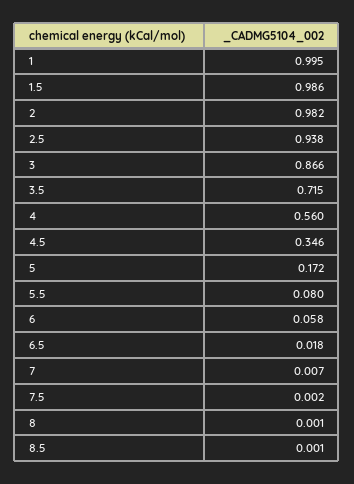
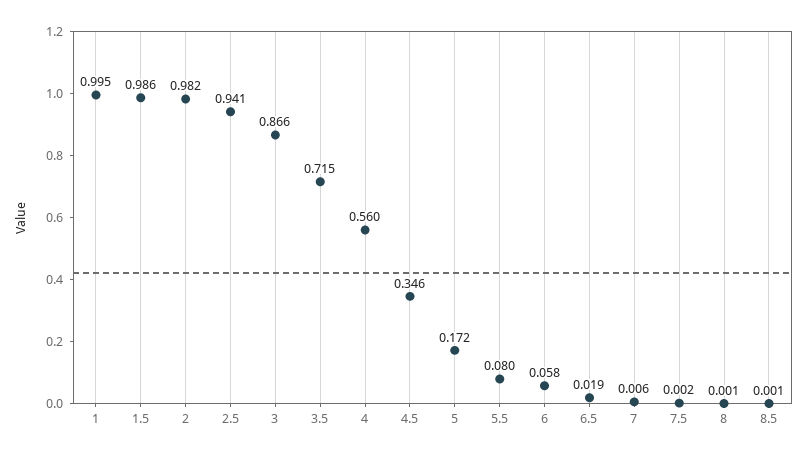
  {
    "1": 0.995,
    "1.5": 0.986,
    "2": 0.982,
-   "2.5": 0.938,
+   "2.5": 0.941,
    "3": 0.866,
    "3.5": 0.715,
    "4": 0.56,
    "4.5": 0.346,
    "5": 0.172,
    "5.5": 0.08,
    "6": 0.058,
-   "6.5": 0.018,
+   "6.5": 0.019,
-   "7": 0.007,
+   "7": 0.006,
    "7.5": 0.002,
    "8": 0.001,
    "8.5": 0.001
  }

